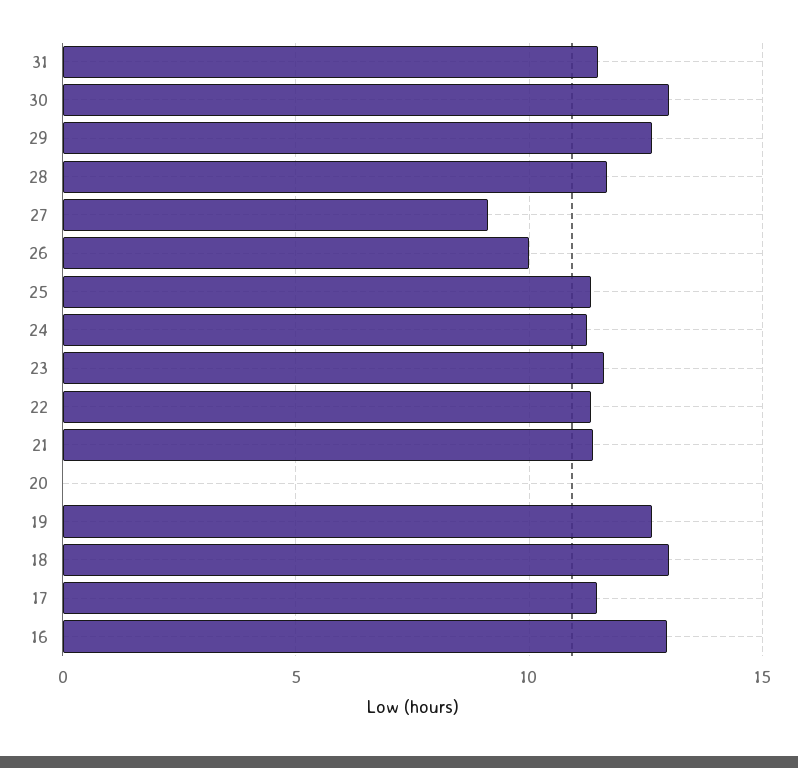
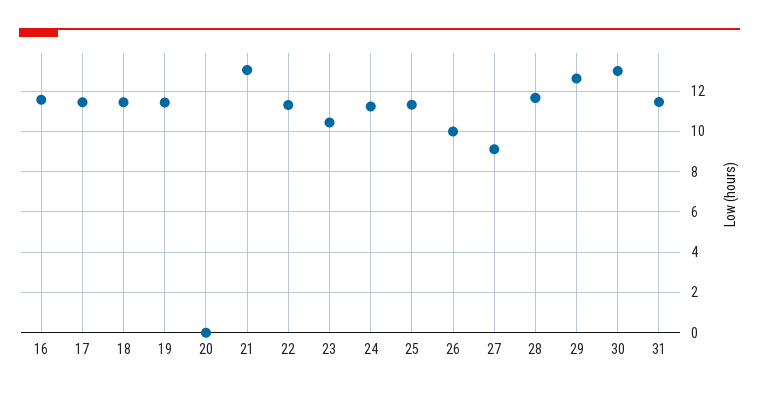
  {
    "31": 11.5,
    "30": 13,
    "29": 12.5,
    "28": 11.5,
    "27": 9,
    "26": 10,
    "25": 11.5,
    "24": 11,
-   "23": 11.5,
+   "23": 10.5,
    "22": 11.5,
-   "21": 11.5,
+   "21": 13,
    "20": 0,
-   "19": 12.5,
+   "19": 11.5,
-   "18": 13,
+   "18": 11.5,
    "17": 11.5,
-   "16": 13
+   "16": 11.5
  }

